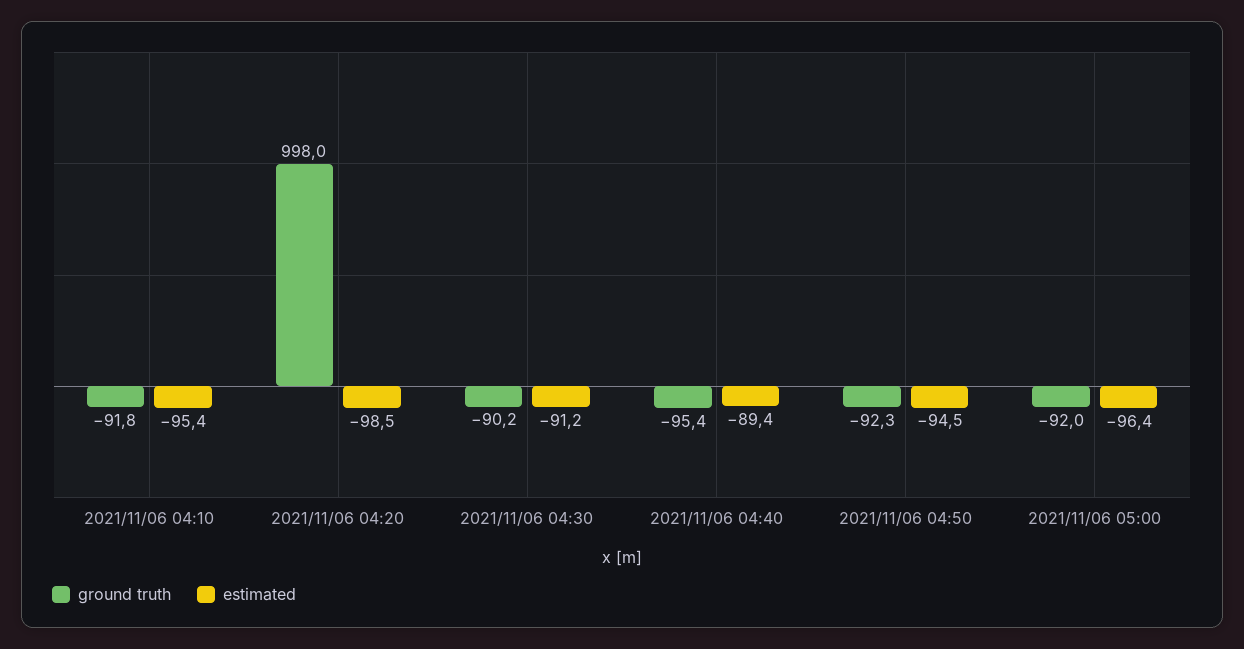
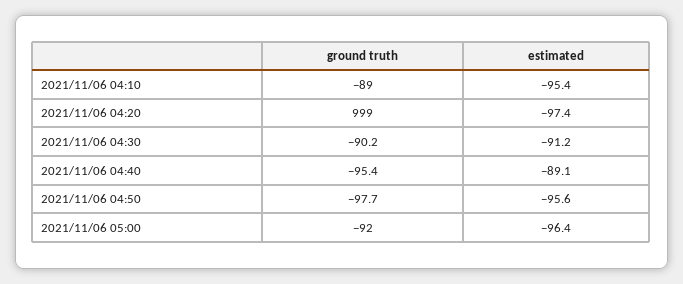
  {
    "ground truth": {
-     "2021/11/06 04:10": -91.8,
+     "2021/11/06 04:10": -89,
-     "2021/11/06 04:20": 998,
+     "2021/11/06 04:20": 999,
      "2021/11/06 04:30": -90.2,
      "2021/11/06 04:40": -95.4,
-     "2021/11/06 04:50": -92.3,
+     "2021/11/06 04:50": -97.7,
      "2021/11/06 05:00": -92
    },
    "estimated": {
      "2021/11/06 04:10": -95.4,
-     "2021/11/06 04:20": -98.5,
+     "2021/11/06 04:20": -97.4,
      "2021/11/06 04:30": -91.2,
-     "2021/11/06 04:40": -89.4,
+     "2021/11/06 04:40": -89.1,
-     "2021/11/06 04:50": -94.5,
+     "2021/11/06 04:50": -95.6,
      "2021/11/06 05:00": -96.4
    }
  }

